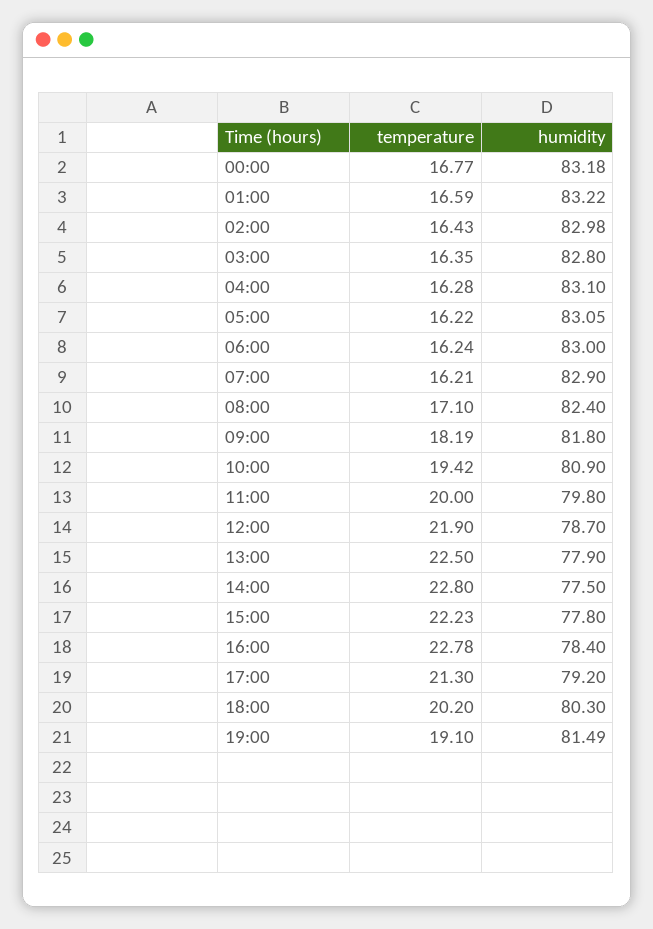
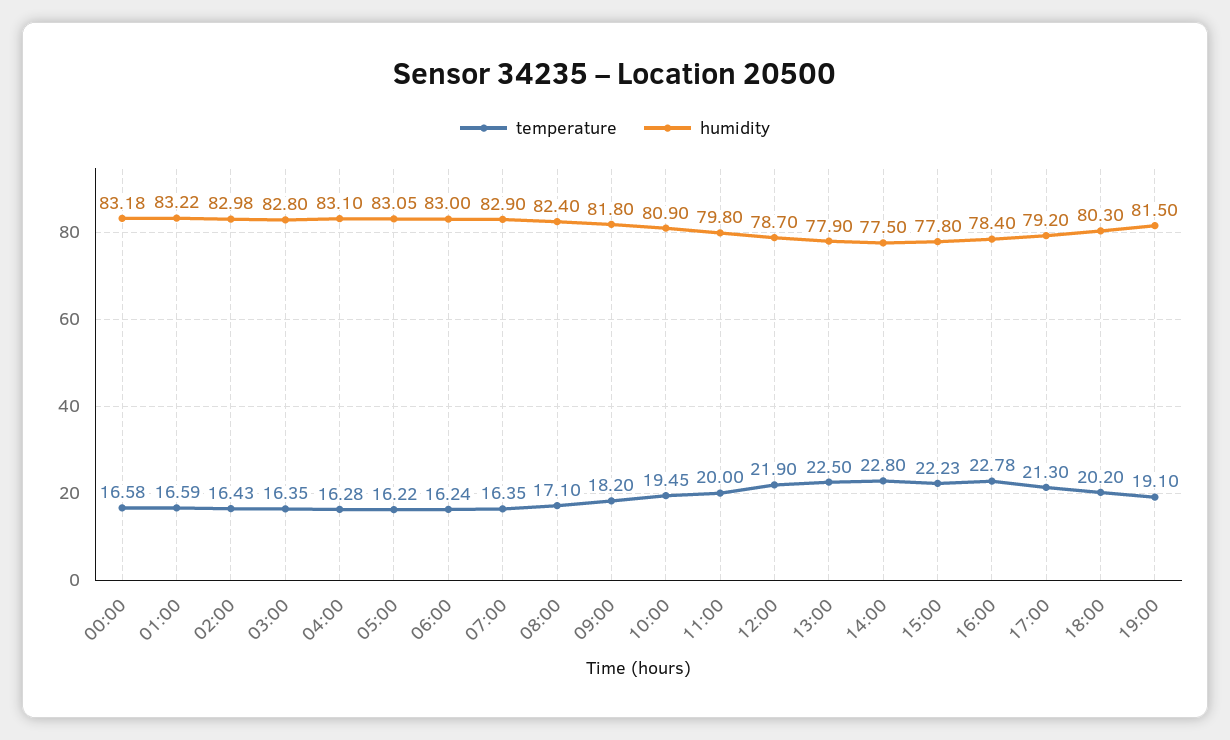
  {
    "temperature": {
-     "00:00": 16.77,
+     "00:00": 16.58,
      "01:00": 16.59,
      "02:00": 16.43,
      "03:00": 16.35,
      "04:00": 16.28,
      "05:00": 16.22,
      "06:00": 16.24,
-     "07:00": 16.21,
+     "07:00": 16.35,
      "08:00": 17.1,
-     "09:00": 18.19,
+     "09:00": 18.2,
-     "10:00": 19.42,
+     "10:00": 19.45,
      "11:00": 20,
      "12:00": 21.9,
      "13:00": 22.5,
      "14:00": 22.8,
      "15:00": 22.23,
      "16:00": 22.78,
      "17:00": 21.3,
      "18:00": 20.2,
      "19:00": 19.1
    },
    "humidity": {
      "00:00": 83.18,
      "01:00": 83.22,
      "02:00": 82.98,
      "03:00": 82.8,
      "04:00": 83.1,
      "05:00": 83.05,
      "06:00": 83,
      "07:00": 82.9,
      "08:00": 82.4,
      "09:00": 81.8,
      "10:00": 80.9,
      "11:00": 79.8,
      "12:00": 78.7,
      "13:00": 77.9,
      "14:00": 77.5,
      "15:00": 77.8,
      "16:00": 78.4,
      "17:00": 79.2,
      "18:00": 80.3,
-     "19:00": 81.49
+     "19:00": 81.5
    }
  }

